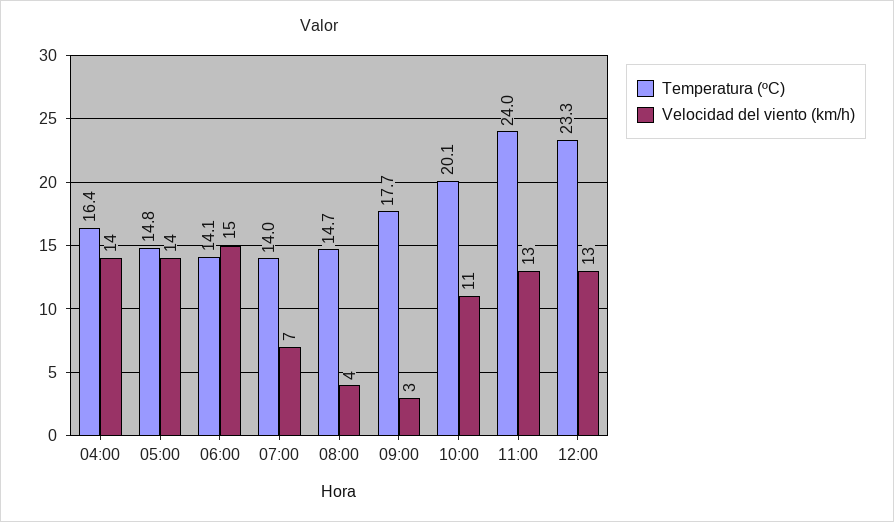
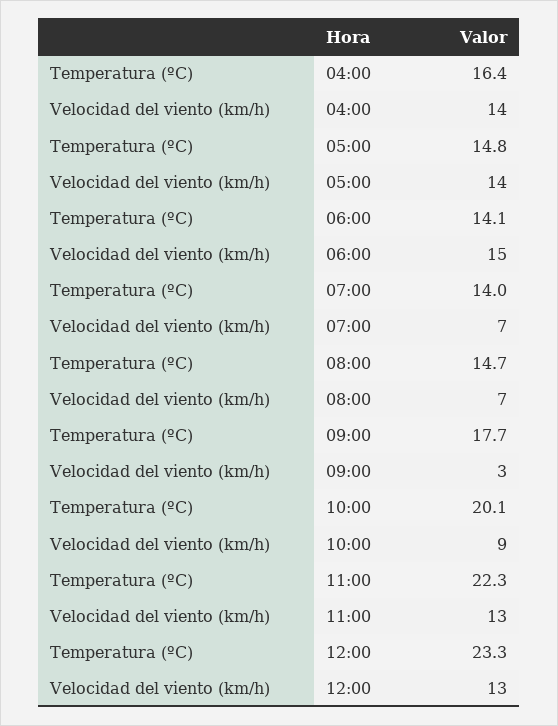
  {
    "Temperatura (ºC)": {
      "04:00": 16.4,
      "05:00": 14.8,
      "06:00": 14.1,
      "07:00": 14,
      "08:00": 14.7,
      "09:00": 17.7,
      "10:00": 20.1,
-     "11:00": 24,
+     "11:00": 22.3,
      "12:00": 23.3
    },
    "Velocidad del viento (km/h)": {
      "04:00": 14,
      "05:00": 14,
      "06:00": 15,
      "07:00": 7,
-     "08:00": 4,
+     "08:00": 7,
      "09:00": 3,
-     "10:00": 11,
+     "10:00": 9,
      "11:00": 13,
      "12:00": 13
    }
  }

